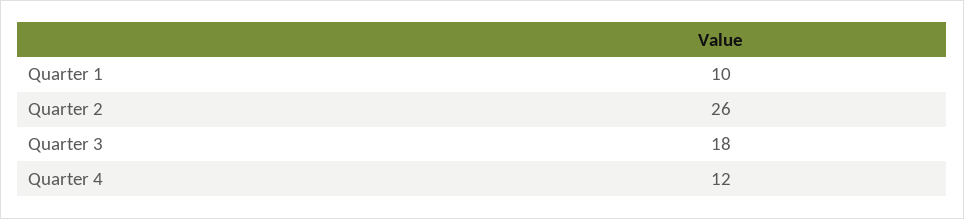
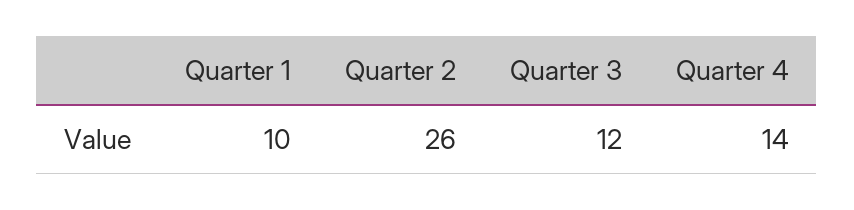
  {
    "Quarter 1": 10,
    "Quarter 2": 26,
-   "Quarter 3": 18,
+   "Quarter 3": 12,
-   "Quarter 4": 12
+   "Quarter 4": 14
  }

